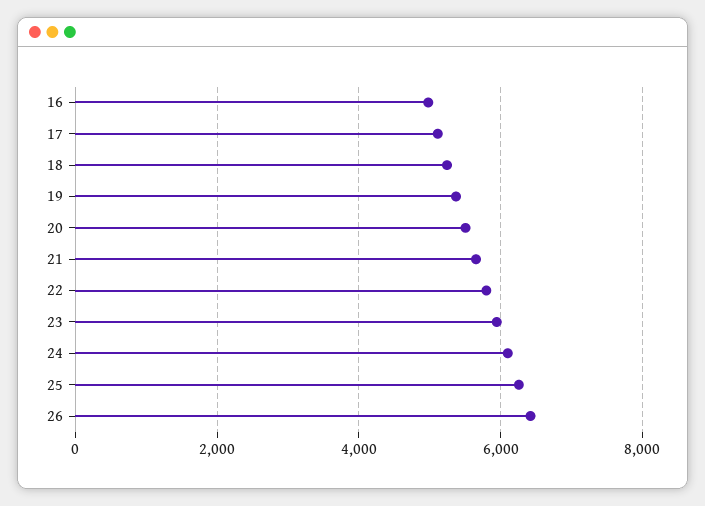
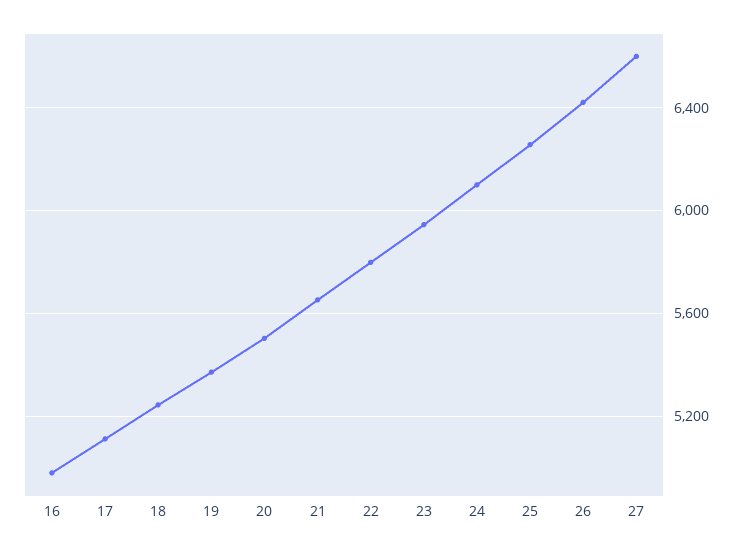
  {
    "16": 5000,
    "17": 5100,
    "18": 5250,
    "19": 5350,
    "20": 5500,
    "21": 5650,
    "22": 5800,
    "23": 5950,
    "24": 6100,
    "25": 6250,
-   "26": 6400
+   "26": 6400,
+   "27": 6600
  }

